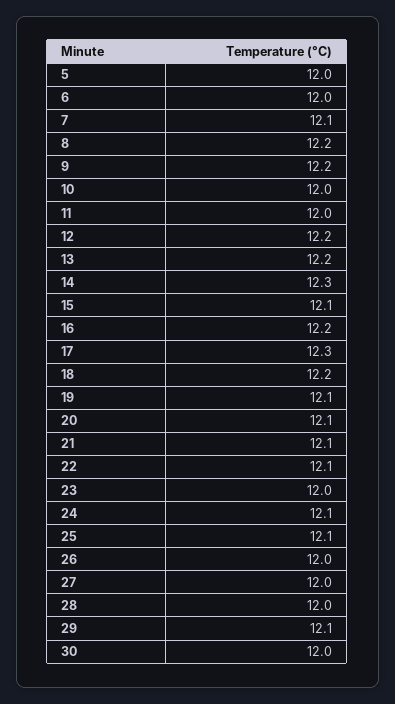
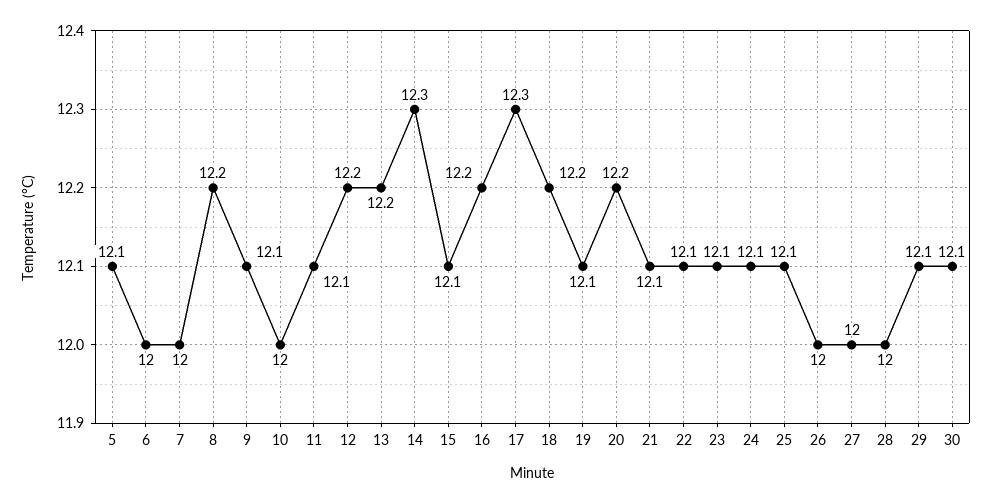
  {
-   "5": 12,
+   "5": 12.1,
    "6": 12,
-   "7": 12.1,
+   "7": 12,
    "8": 12.2,
-   "9": 12.2,
+   "9": 12.1,
    "10": 12,
-   "11": 12,
+   "11": 12.1,
    "12": 12.2,
    "13": 12.2,
    "14": 12.3,
    "15": 12.1,
    "16": 12.2,
    "17": 12.3,
    "18": 12.2,
    "19": 12.1,
-   "20": 12.1,
+   "20": 12.2,
    "21": 12.1,
    "22": 12.1,
-   "23": 12,
+   "23": 12.1,
    "24": 12.1,
    "25": 12.1,
    "26": 12,
    "27": 12,
    "28": 12,
    "29": 12.1,
-   "30": 12
+   "30": 12.1
  }

